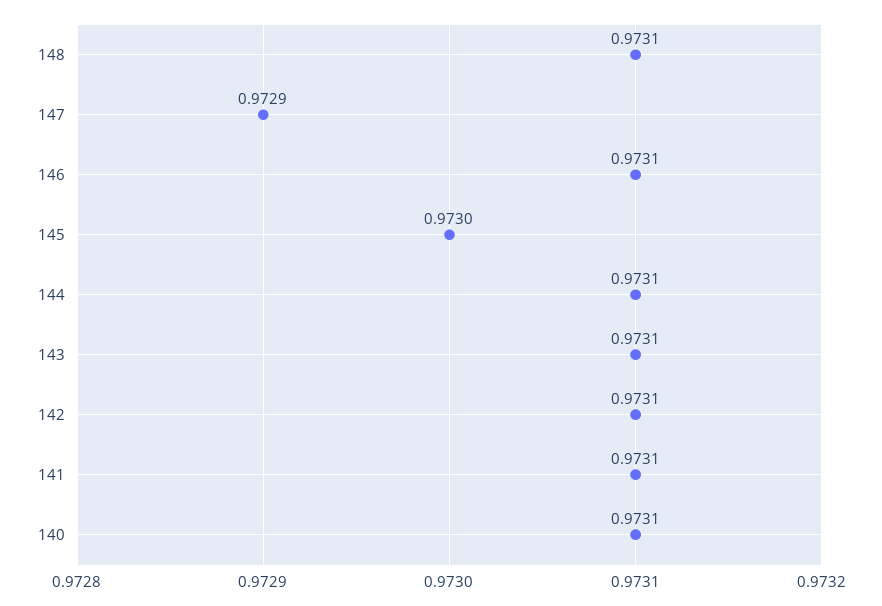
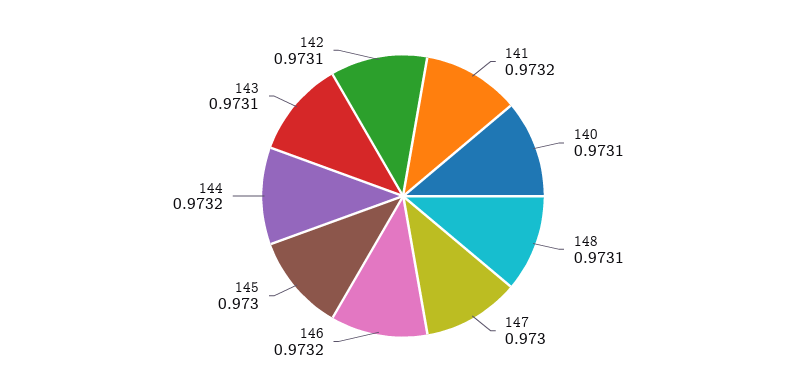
  {
    "148": 0.9731,
-   "147": 0.9729,
+   "147": 0.973,
-   "146": 0.9731,
+   "146": 0.9732,
    "145": 0.973,
-   "144": 0.9731,
+   "144": 0.9732,
    "143": 0.9731,
    "142": 0.9731,
-   "141": 0.9731,
+   "141": 0.9732,
    "140": 0.9731
  }

